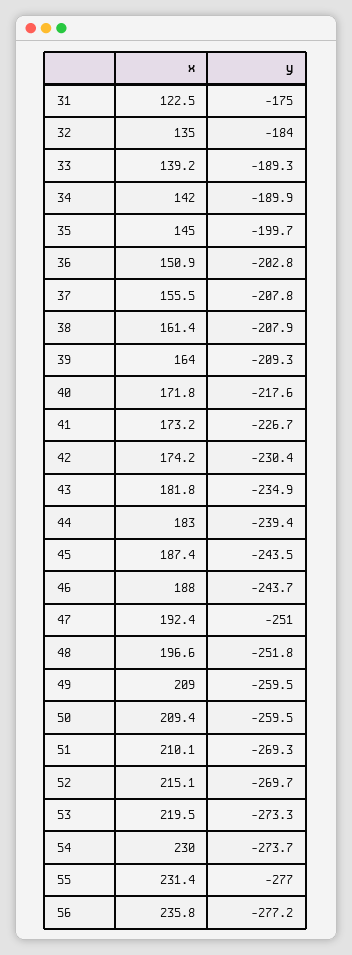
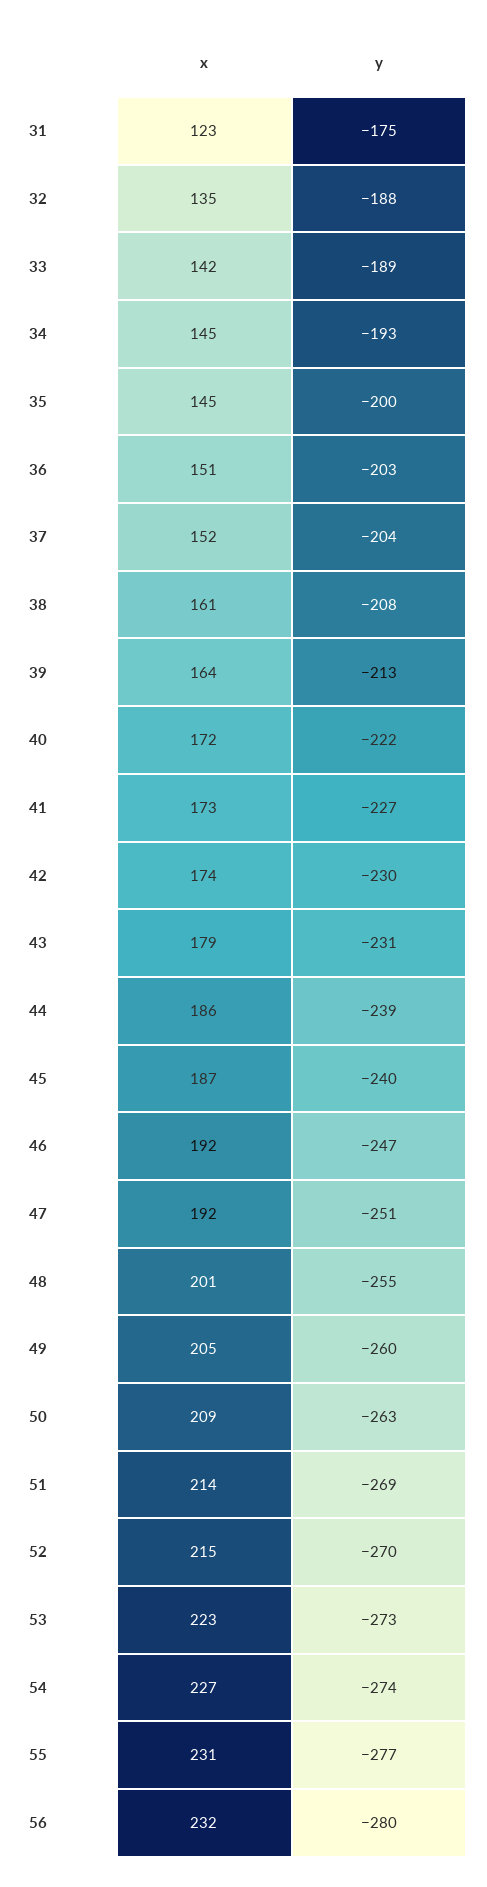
  {
    "x": {
      "31": 122.5,
      "32": 135,
-     "33": 139.2,
+     "33": 142,
-     "34": 142,
+     "34": 145,
      "35": 145,
      "36": 150.9,
-     "37": 155.5,
+     "37": 152,
      "38": 161.4,
      "39": 164,
      "40": 171.8,
      "41": 173.2,
      "42": 174.2,
-     "43": 181.8,
+     "43": 179,
-     "44": 183,
+     "44": 186,
      "45": 187.4,
-     "46": 188,
+     "46": 192,
      "47": 192.4,
-     "48": 196.6,
+     "48": 201,
-     "49": 209,
+     "49": 205,
      "50": 209.4,
-     "51": 210.1,
+     "51": 214,
      "52": 215.1,
-     "53": 219.5,
+     "53": 223,
-     "54": 230,
+     "54": 227,
      "55": 231.4,
-     "56": 235.8
+     "56": 232
    },
    "y": {
      "31": -175,
-     "32": -184,
+     "32": -188,
      "33": -189.3,
-     "34": -189.9,
+     "34": -193,
      "35": -199.7,
      "36": -202.8,
-     "37": -207.8,
+     "37": -204,
      "38": -207.9,
-     "39": -209.3,
+     "39": -213,
-     "40": -217.6,
+     "40": -222,
      "41": -226.7,
      "42": -230.4,
-     "43": -234.9,
+     "43": -231,
      "44": -239.4,
-     "45": -243.5,
+     "45": -240,
-     "46": -243.7,
+     "46": -247,
      "47": -251,
-     "48": -251.8,
+     "48": -255,
      "49": -259.5,
-     "50": -259.5,
+     "50": -263,
      "51": -269.3,
      "52": -269.7,
      "53": -273.3,
      "54": -273.7,
      "55": -277,
-     "56": -277.2
+     "56": -280
    }
  }

